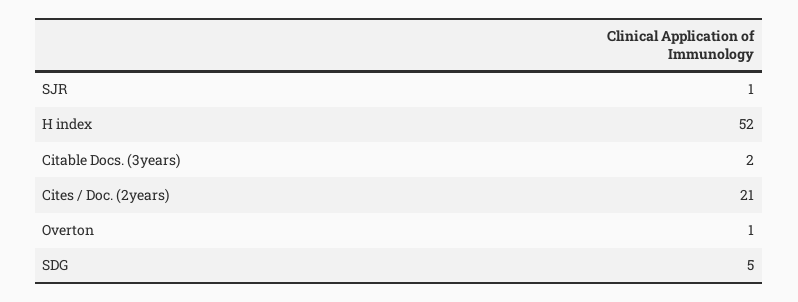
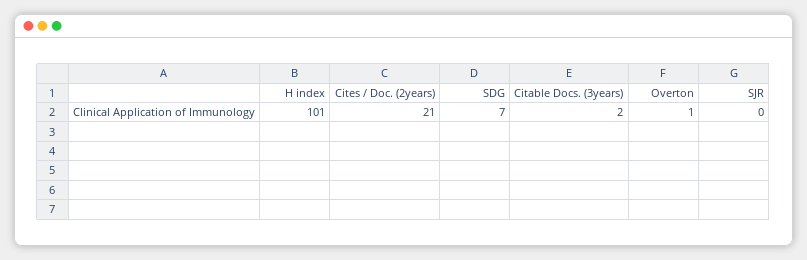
  {
-   "SJR": 1,
+   "SJR": 0,
-   "H index": 52,
+   "H index": 101,
    "Citable Docs. (3years)": 2,
    "Cites / Doc. (2years)": 21,
    "Overton": 1,
-   "SDG": 5
+   "SDG": 7
  }

